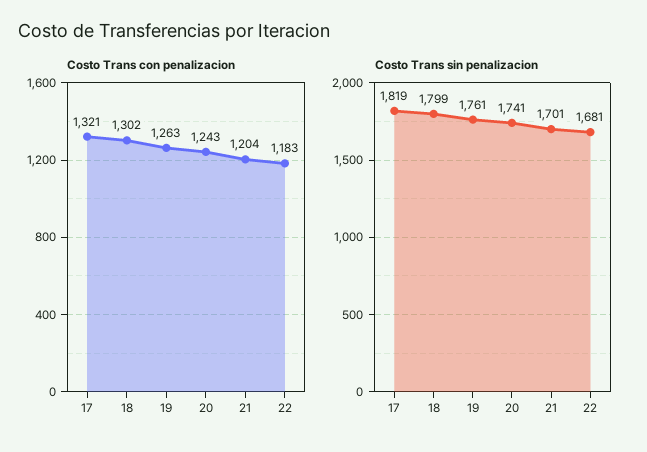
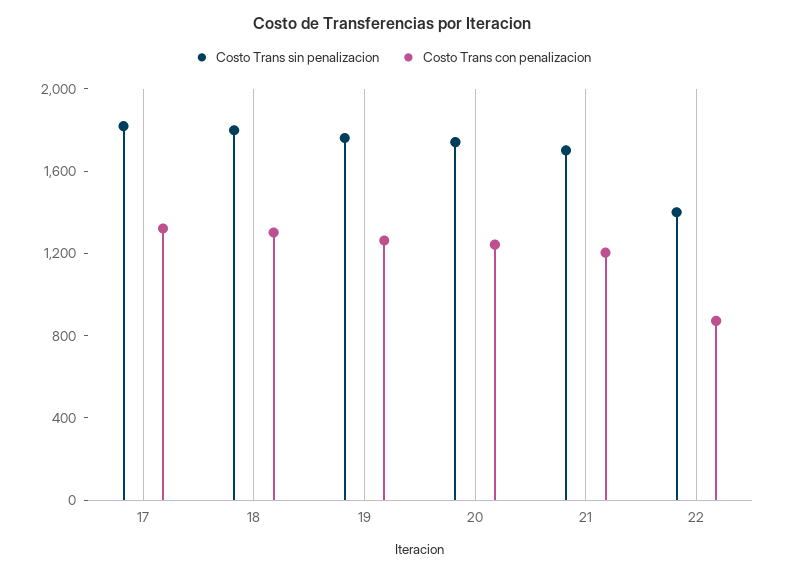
  {
    "Costo Trans con penalizacion": {
      "17": 1321,
      "18": 1302,
      "19": 1263,
      "20": 1243,
      "21": 1204,
-     "22": 1183
+     "22": 900
    },
    "Costo Trans sin penalizacion": {
      "17": 1819,
      "18": 1799,
      "19": 1761,
      "20": 1741,
      "21": 1701,
-     "22": 1681
+     "22": 1400
    }
  }

